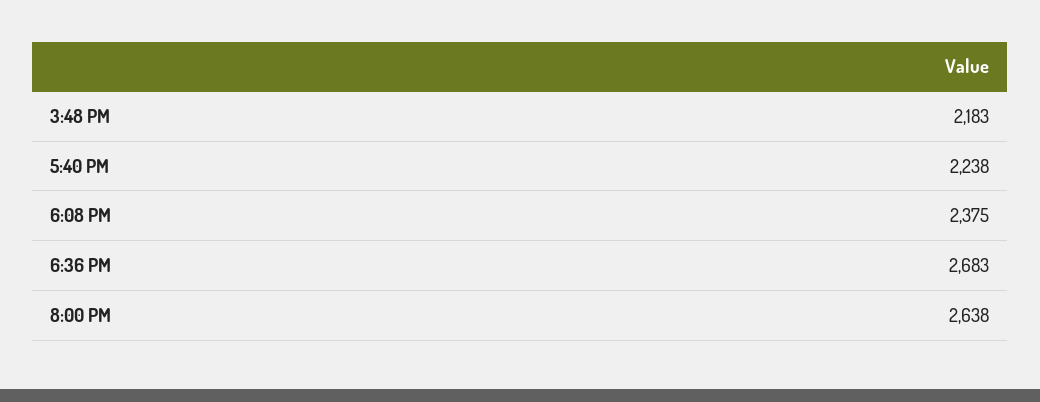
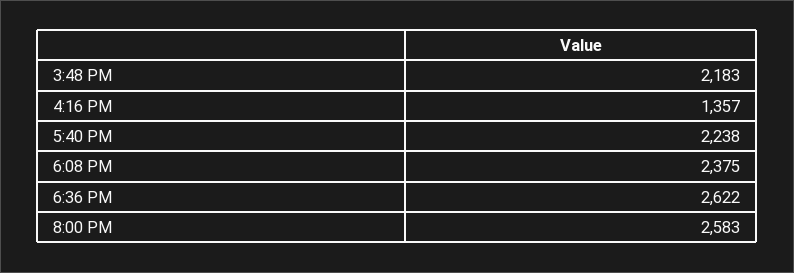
  {
    "3:48 PM": 2183,
    "5:40 PM": 2238,
    "6:08 PM": 2375,
-   "6:36 PM": 2683,
+   "6:36 PM": 2622,
-   "8:00 PM": 2638
+   "8:00 PM": 2583,
+   "4:16 PM": 1357
  }

